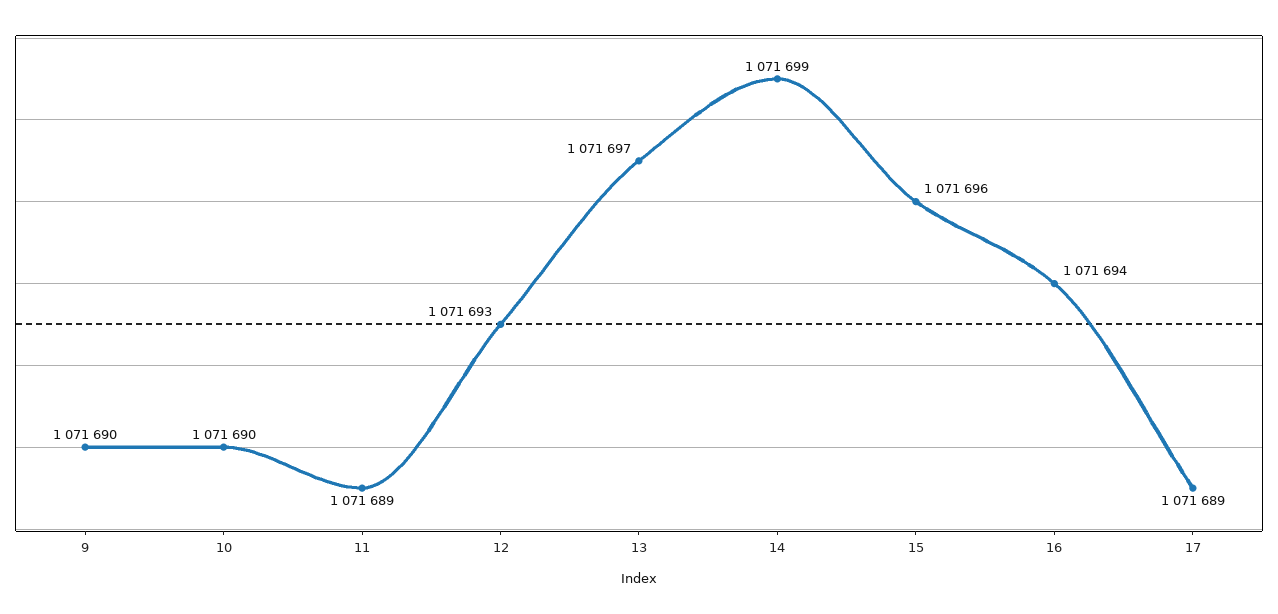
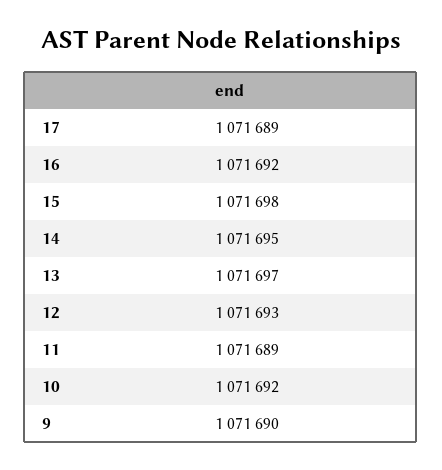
  {
    "9": 1071690,
-   "10": 1071690,
+   "10": 1071692,
    "11": 1071689,
    "12": 1071693,
    "13": 1071697,
-   "14": 1071699,
+   "14": 1071695,
-   "15": 1071696,
+   "15": 1071698,
-   "16": 1071694,
+   "16": 1071692,
    "17": 1071689
  }

